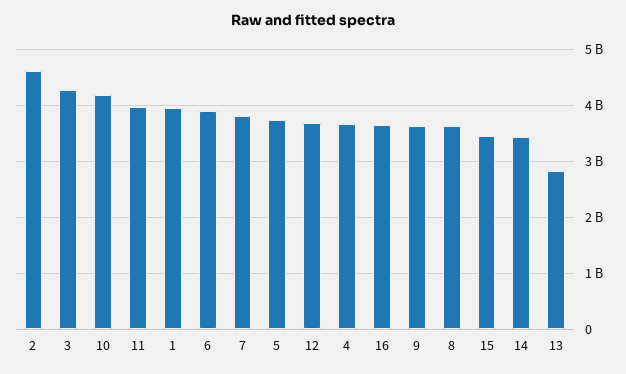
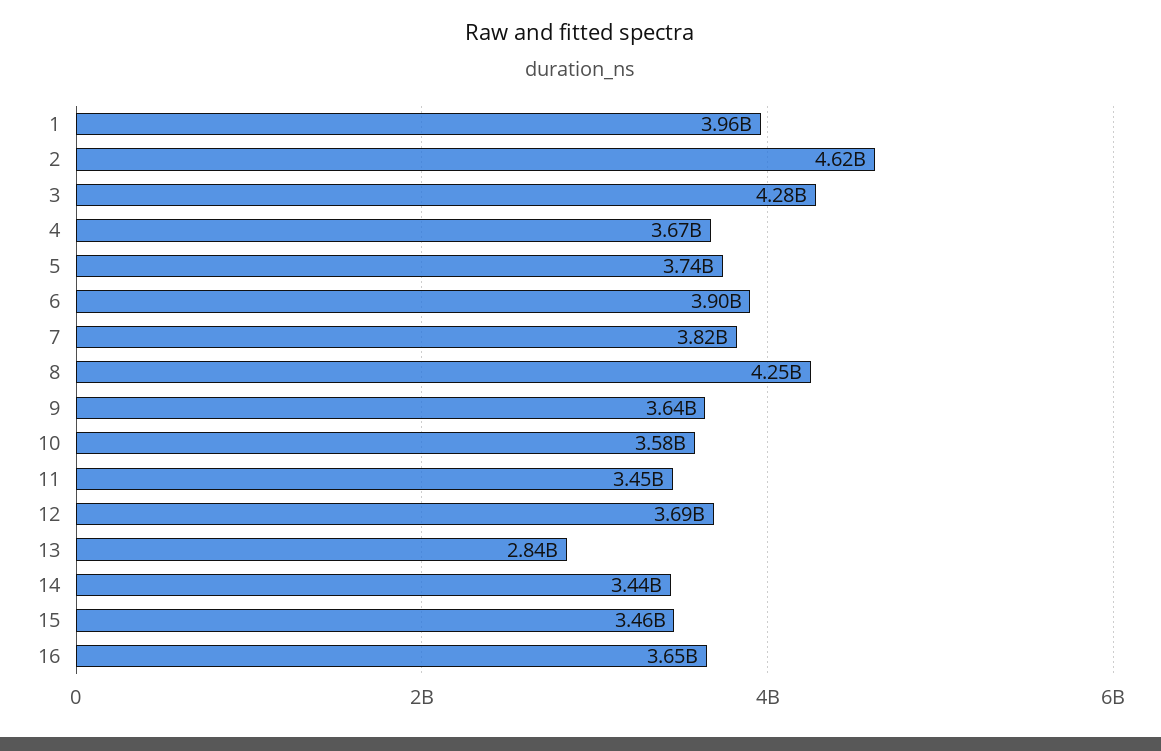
  {
    "2": 4620000000,
    "3": 4280000000,
-   "10": 4200000000,
+   "10": 3580000000,
-   "11": 4000000000,
+   "11": 3450000000,
    "1": 3960000000,
    "6": 3900000000,
    "7": 3820000000,
    "5": 3740000000,
    "12": 3690000000,
    "4": 3670000000,
    "16": 3650000000,
    "9": 3640000000,
-   "8": 3600000000,
+   "8": 4250000000,
    "15": 3460000000,
    "14": 3440000000,
    "13": 2840000000
  }

